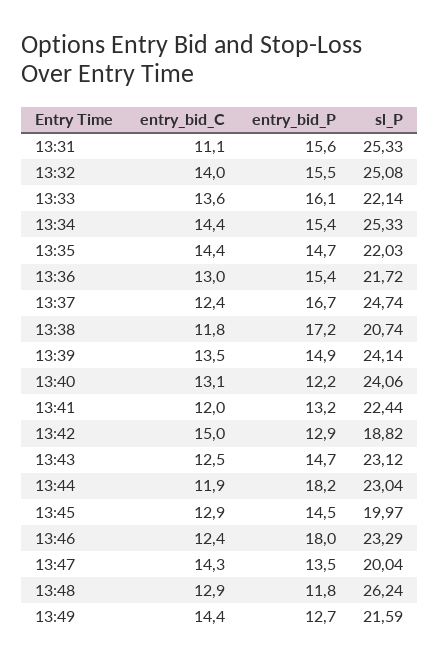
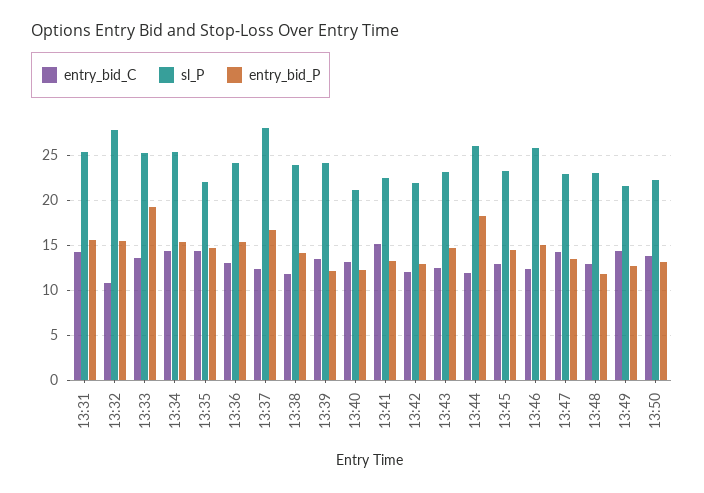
  {
    "entry_bid_C": {
-     "13:31": 11.1,
+     "13:31": 14,
-     "13:32": 14,
+     "13:32": 11,
      "13:33": 13.6,
      "13:34": 14.4,
      "13:35": 14.4,
      "13:36": 13,
      "13:37": 12.4,
      "13:38": 11.8,
      "13:39": 13.5,
      "13:40": 13.1,
-     "13:41": 12,
+     "13:41": 15,
-     "13:42": 15,
+     "13:42": 12,
      "13:43": 12.5,
      "13:44": 11.9,
      "13:45": 12.9,
      "13:46": 12.4,
      "13:47": 14.3,
      "13:48": 12.9,
-     "13:49": 14.4
+     "13:49": 14.4,
+     "13:50": 14
    },
    "entry_bid_P": {
      "13:31": 15.6,
      "13:32": 15.5,
-     "13:33": 16.1,
+     "13:33": 19,
      "13:34": 15.4,
      "13:35": 14.7,
      "13:36": 15.4,
      "13:37": 16.7,
-     "13:38": 17.2,
+     "13:38": 14,
-     "13:39": 14.9,
+     "13:39": 12,
      "13:40": 12.2,
      "13:41": 13.2,
      "13:42": 12.9,
      "13:43": 14.7,
      "13:44": 18.2,
      "13:45": 14.5,
-     "13:46": 18,
+     "13:46": 15,
      "13:47": 13.5,
      "13:48": 11.8,
-     "13:49": 12.7
+     "13:49": 12.7,
+     "13:50": 13
    },
    "sl_P": {
      "13:31": 25.33,
-     "13:32": 25.08,
+     "13:32": 28,
-     "13:33": 22.14,
+     "13:33": 25,
      "13:34": 25.33,
      "13:35": 22.03,
-     "13:36": 21.72,
+     "13:36": 24,
-     "13:37": 24.74,
+     "13:37": 28,
-     "13:38": 20.74,
+     "13:38": 24,
      "13:39": 24.14,
-     "13:40": 24.06,
+     "13:40": 21,
      "13:41": 22.44,
-     "13:42": 18.82,
+     "13:42": 22,
      "13:43": 23.12,
-     "13:44": 23.04,
+     "13:44": 26,
-     "13:45": 19.97,
+     "13:45": 23,
-     "13:46": 23.29,
+     "13:46": 26,
-     "13:47": 20.04,
+     "13:47": 23,
-     "13:48": 26.24,
+     "13:48": 23,
-     "13:49": 21.59
+     "13:49": 21.59,
+     "13:50": 22
    }
  }

